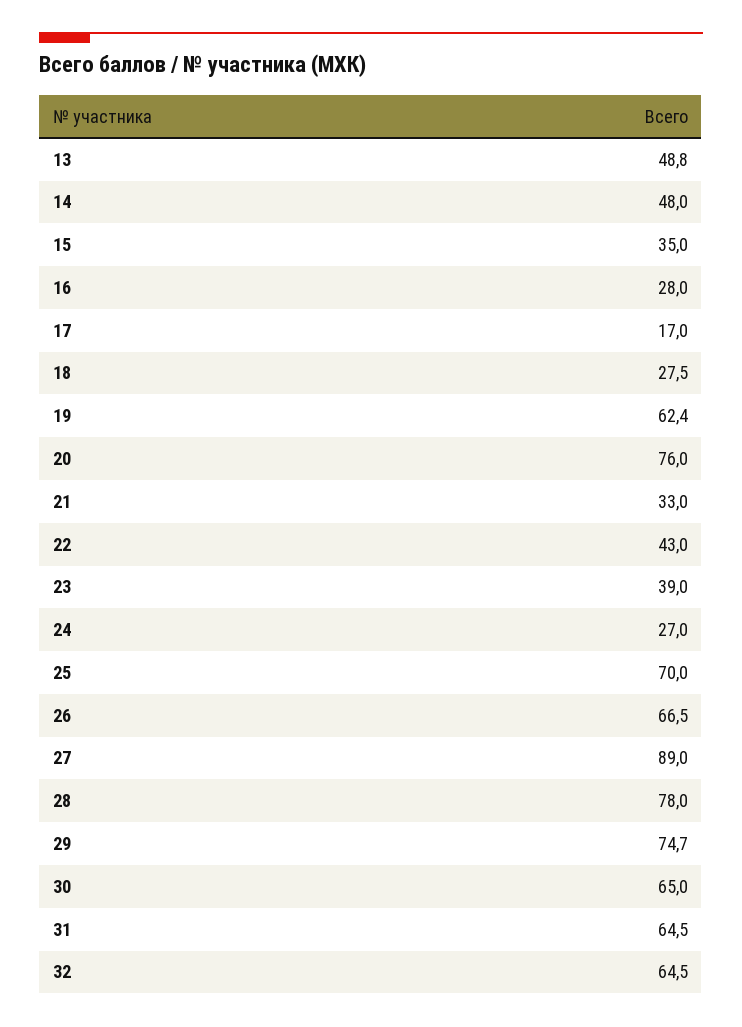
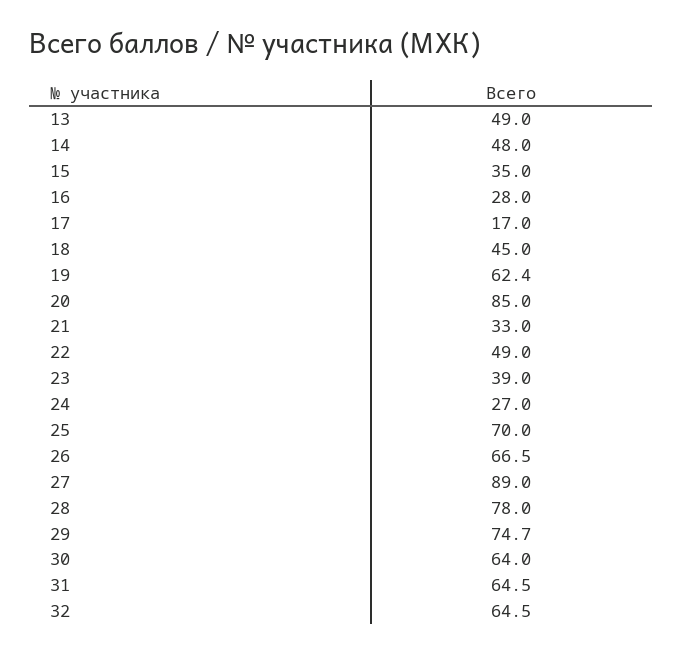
  {
-   "13": 48.8,
+   "13": 49,
    "14": 48,
    "15": 35,
    "16": 28,
    "17": 17,
-   "18": 27.5,
+   "18": 45,
    "19": 62.4,
-   "20": 76,
+   "20": 85,
    "21": 33,
-   "22": 43,
+   "22": 49,
    "23": 39,
    "24": 27,
    "25": 70,
    "26": 66.5,
    "27": 89,
    "28": 78,
    "29": 74.7,
-   "30": 65,
+   "30": 64,
    "31": 64.5,
    "32": 64.5
  }

